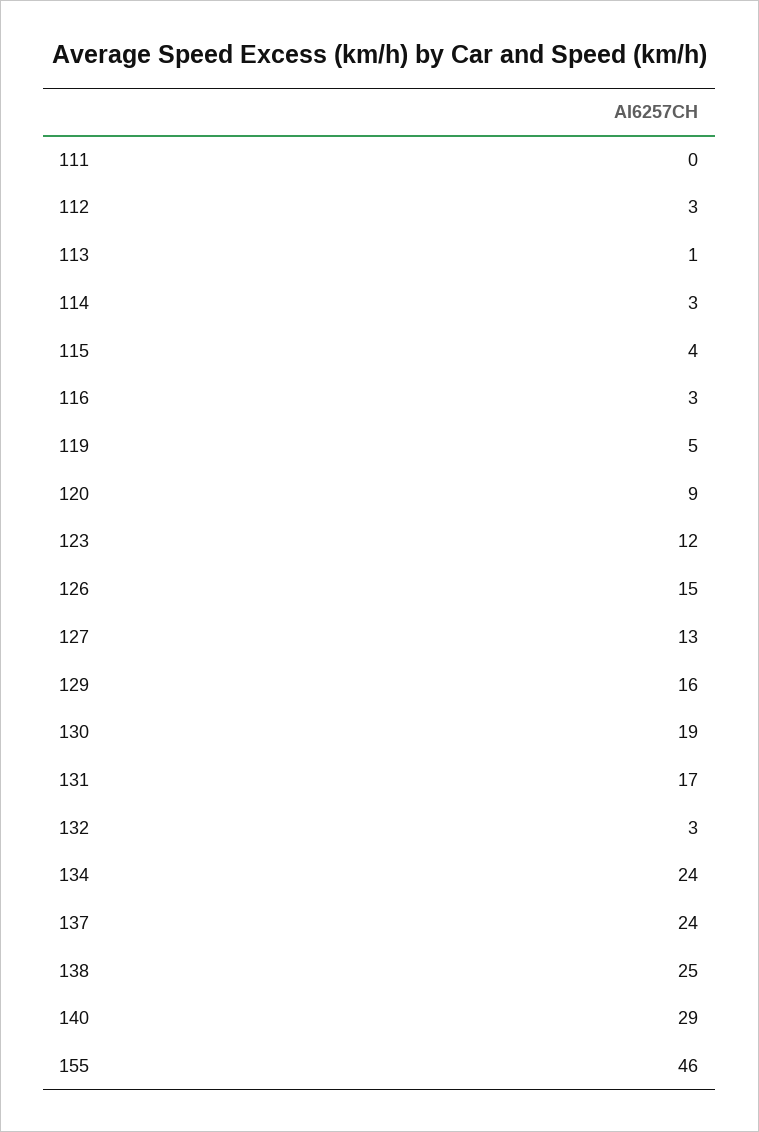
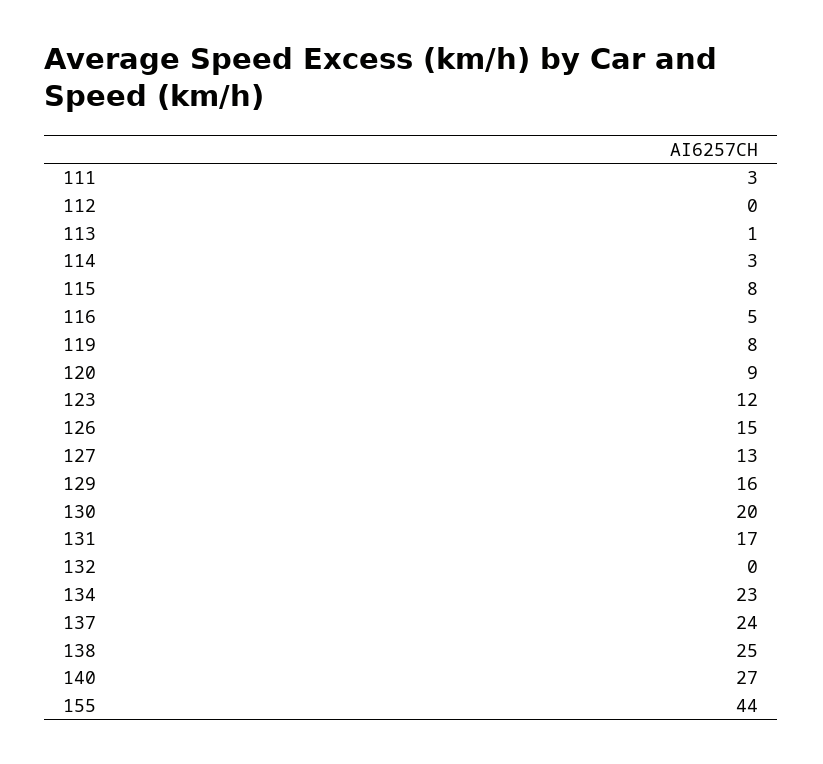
  {
-   "111": 0,
+   "111": 3,
-   "112": 3,
+   "112": 0,
    "113": 1,
    "114": 3,
-   "115": 4,
+   "115": 8,
-   "116": 3,
+   "116": 5,
-   "119": 5,
+   "119": 8,
    "120": 9,
    "123": 12,
    "126": 15,
    "127": 13,
    "129": 16,
-   "130": 19,
+   "130": 20,
    "131": 17,
-   "132": 3,
+   "132": 0,
-   "134": 24,
+   "134": 23,
    "137": 24,
    "138": 25,
-   "140": 29,
+   "140": 27,
-   "155": 46
+   "155": 44
  }

